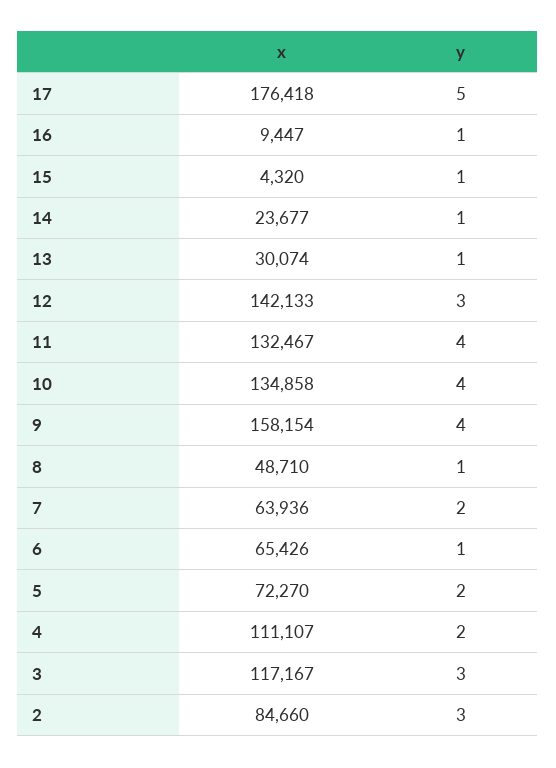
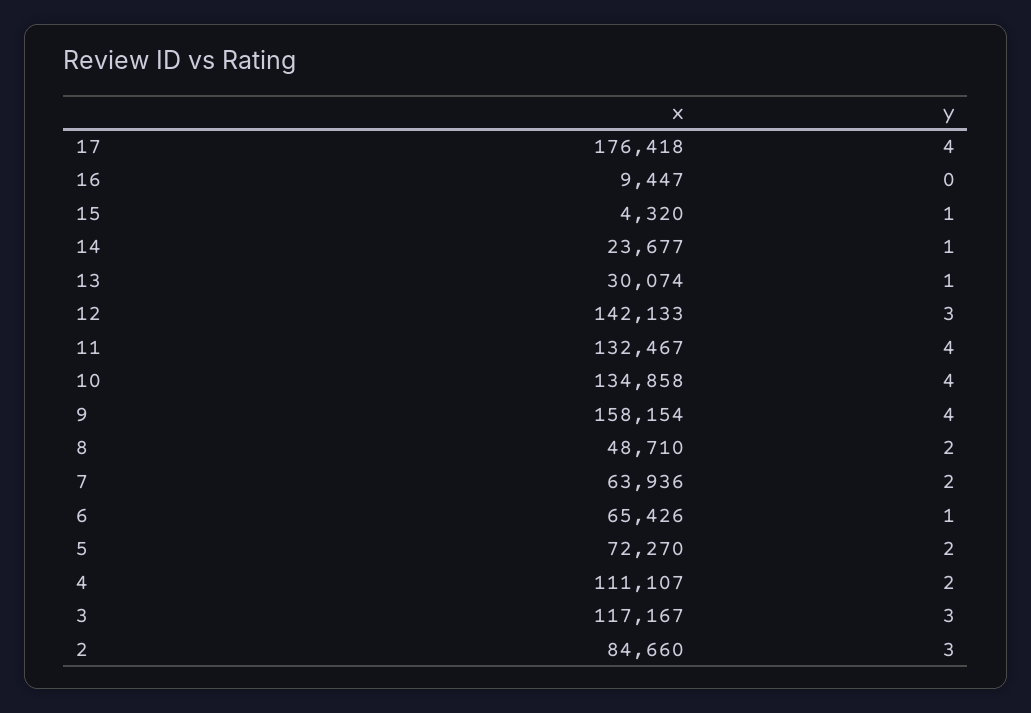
  {
    "x": {
      "17": 176418,
      "16": 9447,
      "15": 4320,
      "14": 23677,
      "13": 30074,
      "12": 142133,
      "11": 132467,
      "10": 134858,
      "9": 158154,
      "8": 48710,
      "7": 63936,
      "6": 65426,
      "5": 72270,
      "4": 111107,
      "3": 117167,
      "2": 84660
    },
    "y": {
-     "17": 5,
+     "17": 4,
-     "16": 1,
+     "16": 0,
      "15": 1,
      "14": 1,
      "13": 1,
      "12": 3,
      "11": 4,
      "10": 4,
      "9": 4,
-     "8": 1,
+     "8": 2,
      "7": 2,
      "6": 1,
      "5": 2,
      "4": 2,
      "3": 3,
      "2": 3
    }
  }

